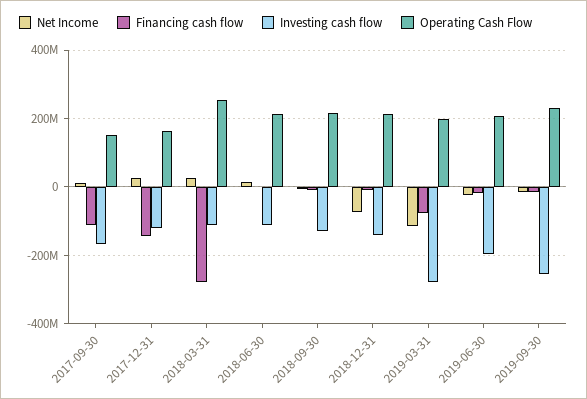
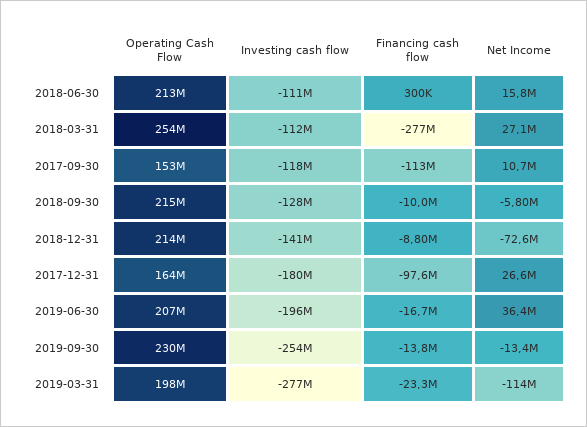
  {
    "Net Income": {
      "2017-09-30": 10700000,
      "2017-12-31": 26600000,
      "2018-03-31": 27100000,
      "2018-06-30": 15800000,
      "2018-09-30": -5800000,
      "2018-12-31": -72600000,
      "2019-03-31": -114000000,
-     "2019-06-30": -20000000,
+     "2019-06-30": 36400000,
      "2019-09-30": -13400000
    },
    "Financing cash flow": {
      "2017-09-30": -113000000,
-     "2017-12-31": -140000000,
+     "2017-12-31": -97600000,
      "2018-03-31": -277000000,
      "2018-06-30": 300000,
      "2018-09-30": -10000000,
      "2018-12-31": -8800000,
-     "2019-03-31": -80000000,
+     "2019-03-31": -23300000,
      "2019-06-30": -16700000,
      "2019-09-30": -13800000
    },
    "Investing cash flow": {
-     "2017-09-30": -160000000,
+     "2017-09-30": -118000000,
-     "2017-12-31": -120000000,
+     "2017-12-31": -180000000,
      "2018-03-31": -112000000,
      "2018-06-30": -111000000,
      "2018-09-30": -128000000,
      "2018-12-31": -141000000,
      "2019-03-31": -277000000,
      "2019-06-30": -196000000,
      "2019-09-30": -254000000
    },
    "Operating Cash Flow": {
      "2017-09-30": 153000000,
      "2017-12-31": 164000000,
      "2018-03-31": 254000000,
      "2018-06-30": 213000000,
      "2018-09-30": 215000000,
      "2018-12-31": 214000000,
      "2019-03-31": 198000000,
      "2019-06-30": 207000000,
      "2019-09-30": 230000000
    }
  }

